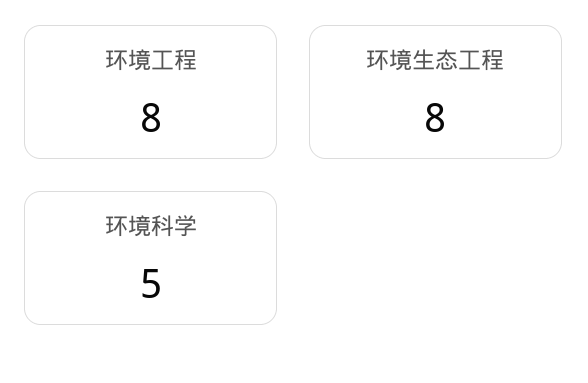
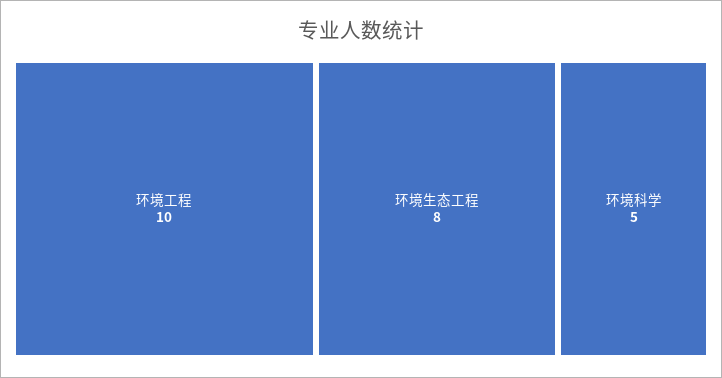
  {
-   "环境工程": 8,
+   "环境工程": 10,
    "环境生态工程": 8,
    "环境科学": 5
  }

